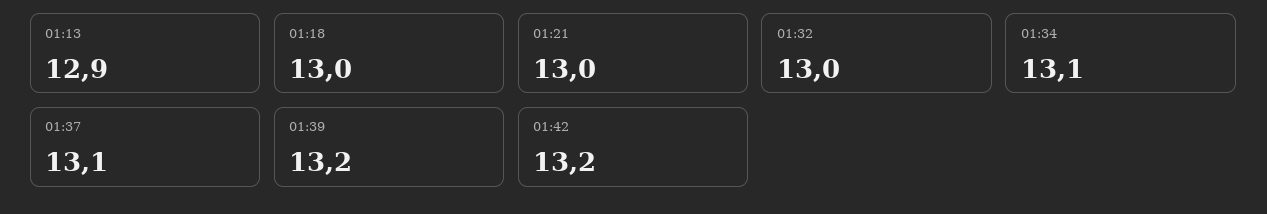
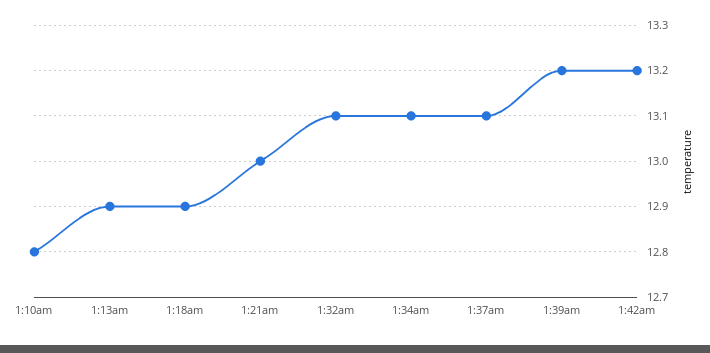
  {
    "01:13": 12.9,
-   "01:18": 13,
+   "01:18": 12.9,
    "01:21": 13,
-   "01:32": 13,
+   "01:32": 13.1,
    "01:34": 13.1,
    "01:37": 13.1,
    "01:39": 13.2,
-   "01:42": 13.2
+   "01:42": 13.2,
+   "1:10am": 12.8
  }

